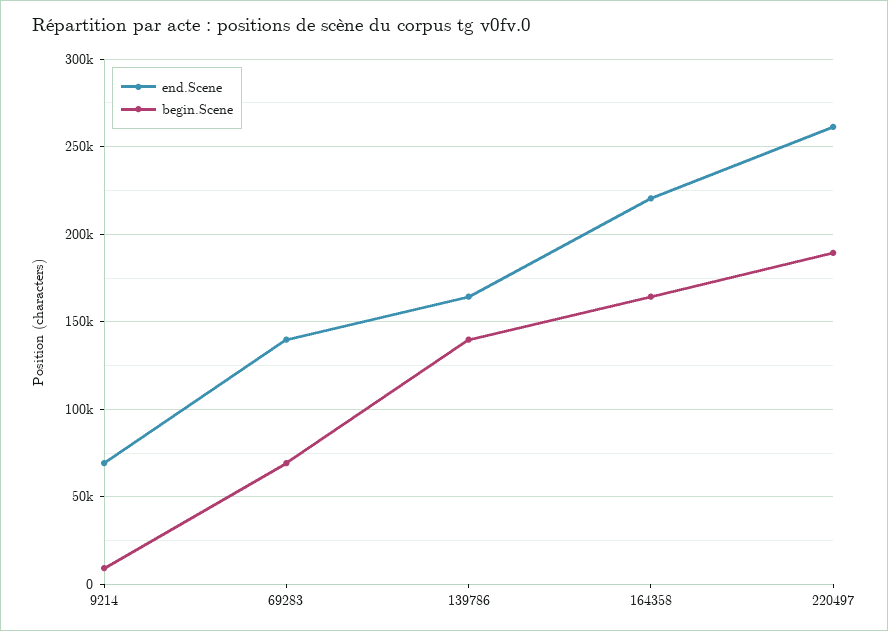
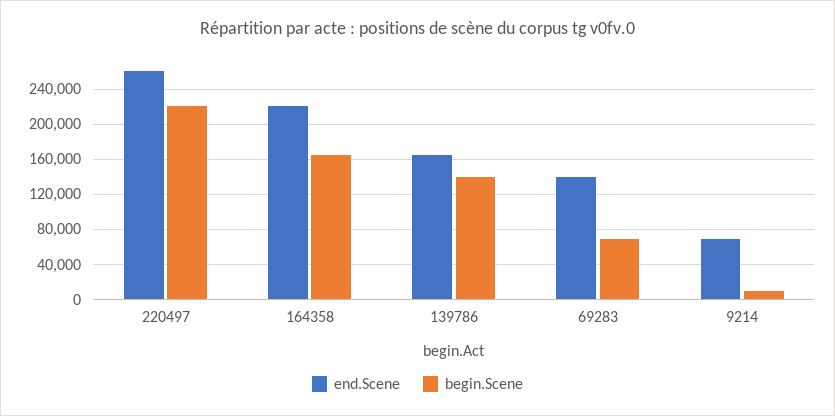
  {
    "end.Scene": {
      "9214": 70000,
      "69283": 140000,
      "139786": 165000,
      "164358": 220000,
      "220497": 260000
    },
    "begin.Scene": {
      "9214": 10000,
      "69283": 70000,
      "139786": 140000,
      "164358": 165000,
-     "220497": 190000
+     "220497": 220000
    }
  }

